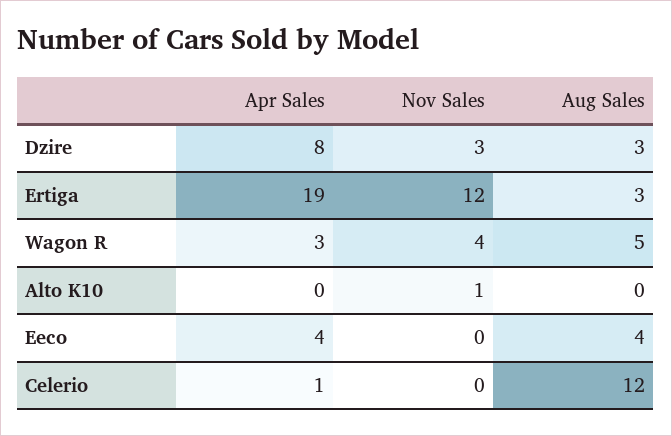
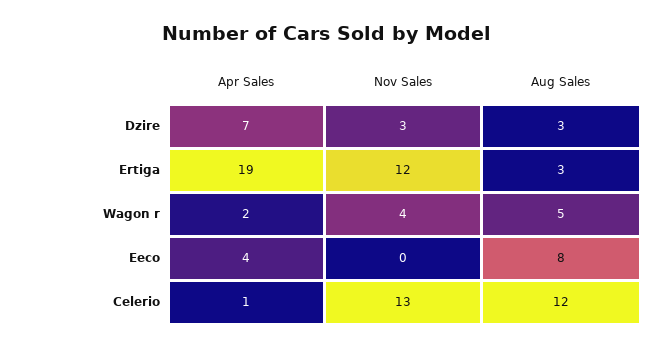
  {
    "Apr Sales": {
-     "Dzire": 8,
+     "Dzire": 7,
      "Ertiga": 19,
-     "Wagon R": 3,
+     "Wagon R": 2,
-     "Alto K10": 0,
      "Eeco": 4,
      "Celerio": 1
    },
    "Nov Sales": {
      "Dzire": 3,
      "Ertiga": 12,
      "Wagon R": 4,
-     "Alto K10": 1,
      "Eeco": 0,
-     "Celerio": 0
+     "Celerio": 13
    },
    "Aug Sales": {
      "Dzire": 3,
      "Ertiga": 3,
      "Wagon R": 5,
-     "Alto K10": 0,
-     "Eeco": 4,
+     "Eeco": 8,
      "Celerio": 12
    }
  }

